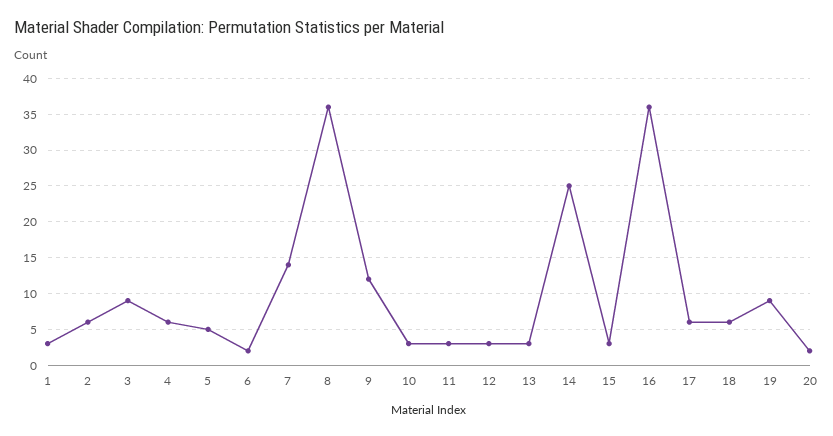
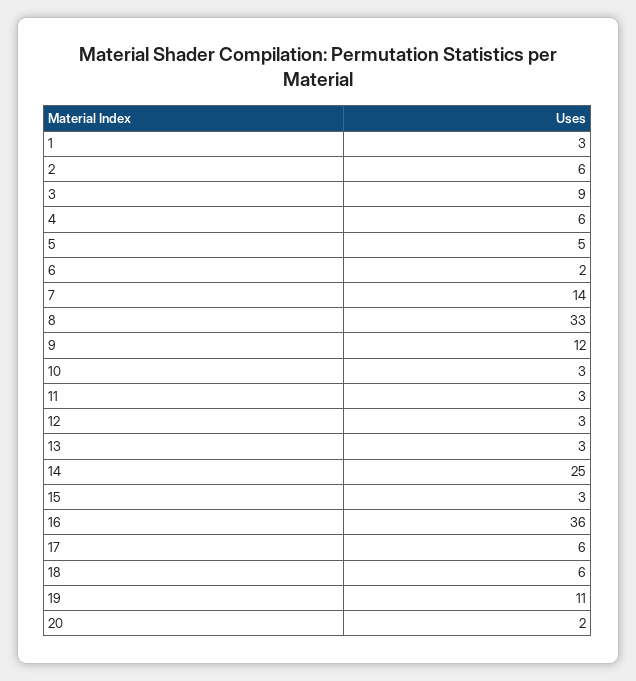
  {
    "1": 3,
    "2": 6,
    "3": 9,
    "4": 6,
    "5": 5,
    "6": 2,
    "7": 14,
-   "8": 36,
+   "8": 33,
    "9": 12,
    "10": 3,
    "11": 3,
    "12": 3,
    "13": 3,
    "14": 25,
    "15": 3,
    "16": 36,
    "17": 6,
    "18": 6,
-   "19": 9,
+   "19": 11,
    "20": 2
  }

